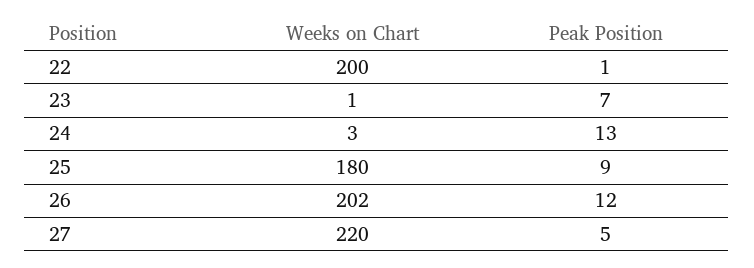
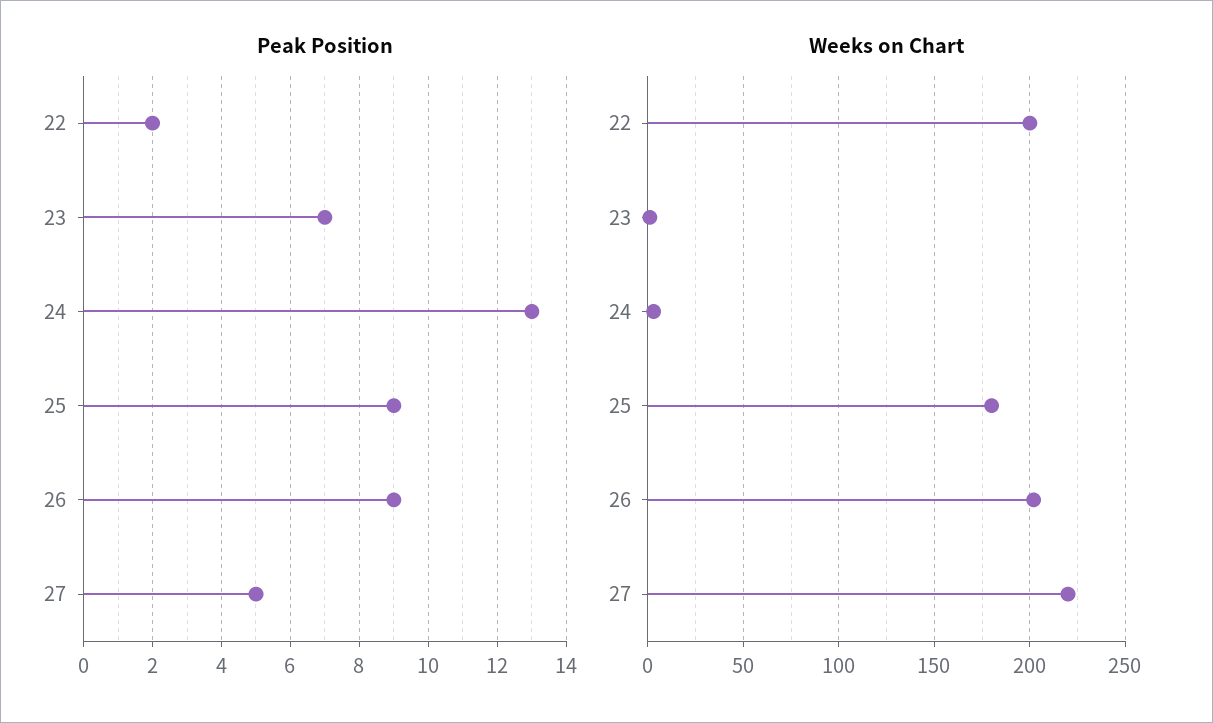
  {
    "Weeks on Chart": {
      "22": 200,
      "23": 1,
      "24": 3,
      "25": 180,
      "26": 202,
      "27": 220
    },
    "Peak Position": {
-     "22": 1,
+     "22": 2,
      "23": 7,
      "24": 13,
      "25": 9,
-     "26": 12,
+     "26": 9,
      "27": 5
    }
  }

